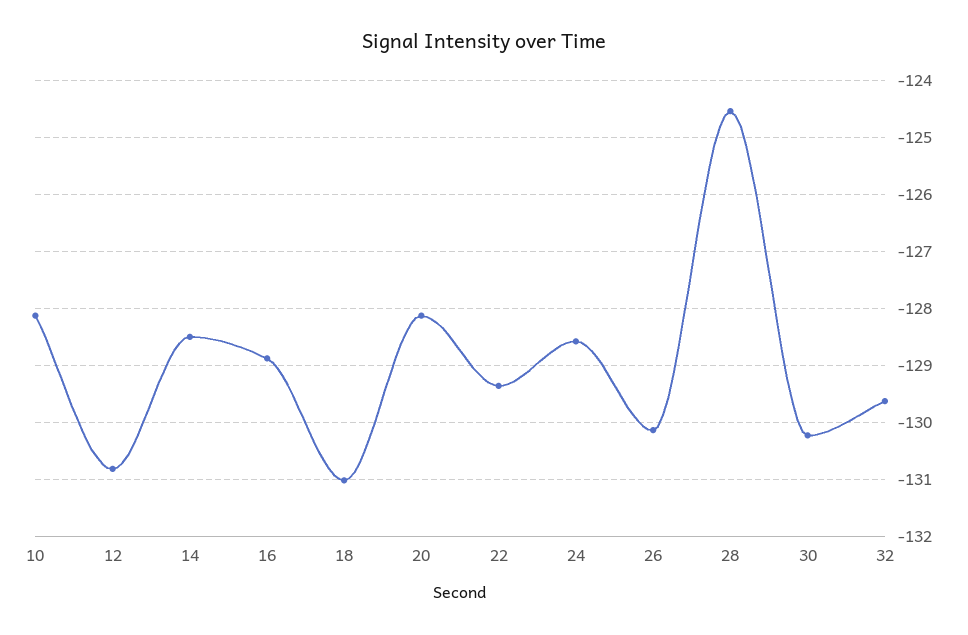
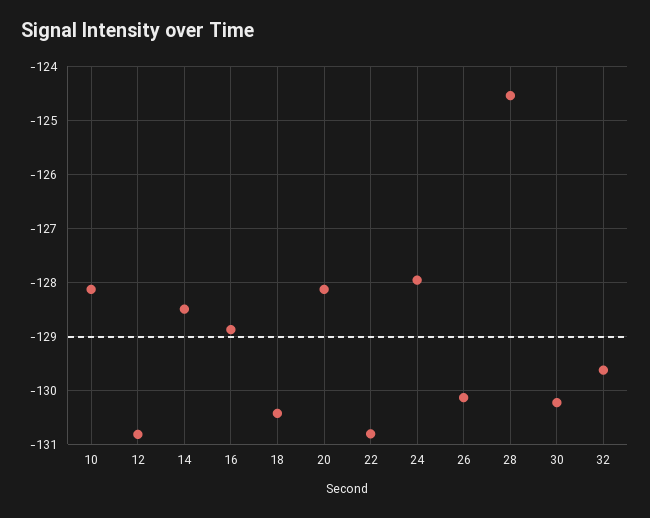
  {
    "10": -128.2,
    "12": -130.8,
    "14": -128.6,
    "16": -128.8,
-   "18": -131,
+   "18": -130.4,
    "20": -128.2,
-   "22": -129.4,
+   "22": -130.8,
-   "24": -128.6,
+   "24": -128,
    "26": -130.2,
    "28": -124.6,
    "30": -130.2,
    "32": -129.6
  }

